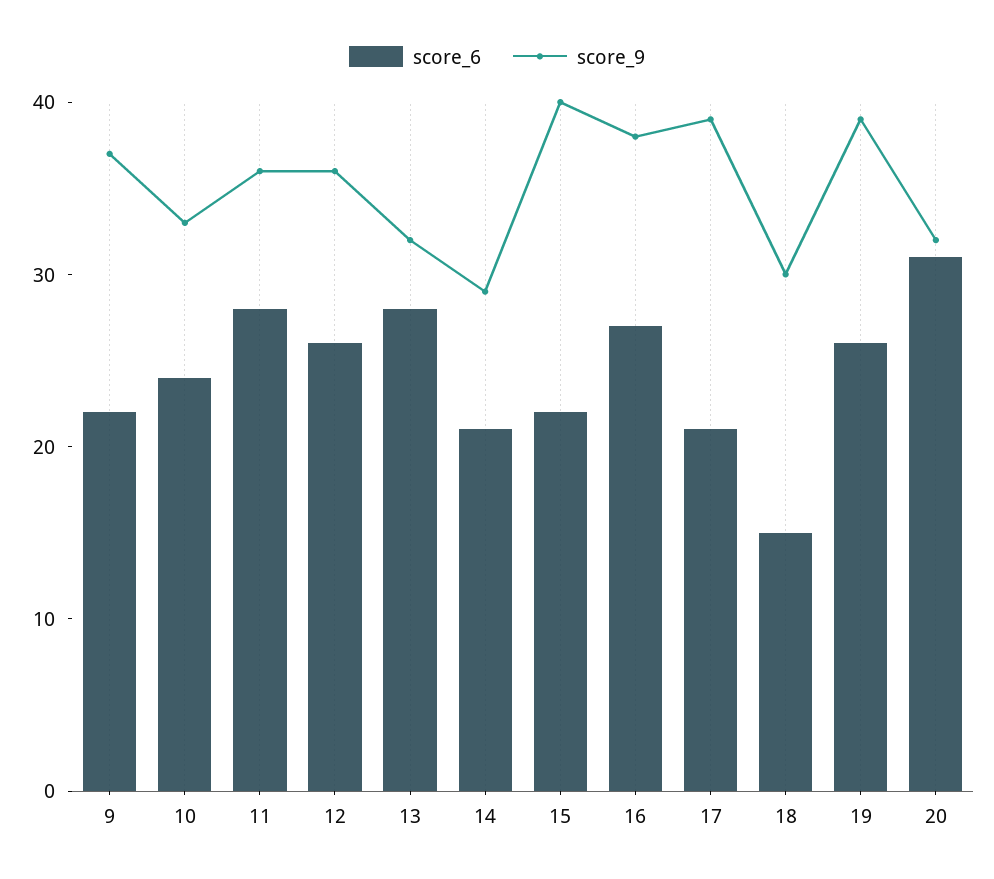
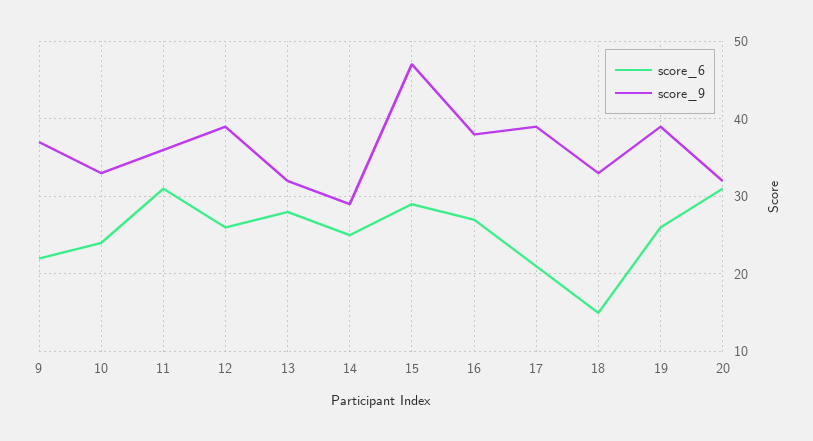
  {
    "score_6": {
      "9": 22,
      "10": 24,
-     "11": 28,
+     "11": 31,
      "12": 26,
      "13": 28,
-     "14": 21,
+     "14": 25,
-     "15": 22,
+     "15": 29,
      "16": 27,
      "17": 21,
      "18": 15,
      "19": 26,
      "20": 31
    },
    "score_9": {
      "9": 37,
      "10": 33,
      "11": 36,
-     "12": 36,
+     "12": 39,
      "13": 32,
      "14": 29,
-     "15": 40,
+     "15": 47,
      "16": 38,
      "17": 39,
-     "18": 30,
+     "18": 33,
      "19": 39,
      "20": 32
    }
  }

